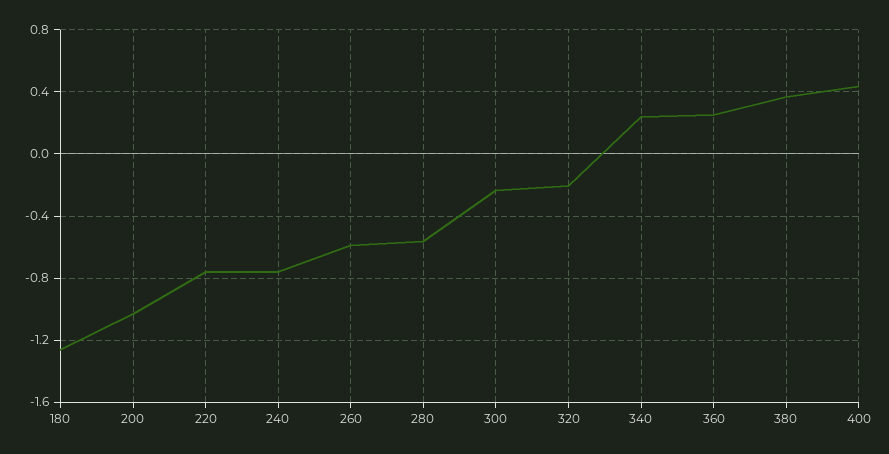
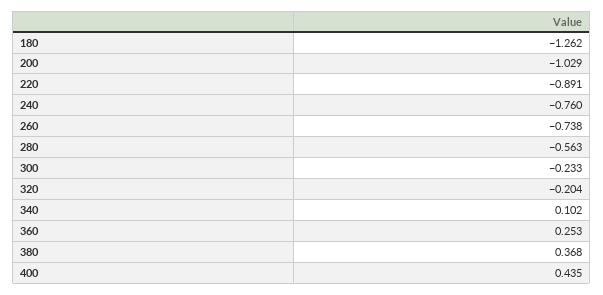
  {
    "180": -1.262,
    "200": -1.029,
-   "220": -0.75,
+   "220": -0.891,
    "240": -0.76,
-   "260": -0.6,
+   "260": -0.738,
    "280": -0.563,
    "300": -0.233,
    "320": -0.204,
-   "340": 0.25,
+   "340": 0.102,
    "360": 0.253,
    "380": 0.368,
    "400": 0.435
  }

